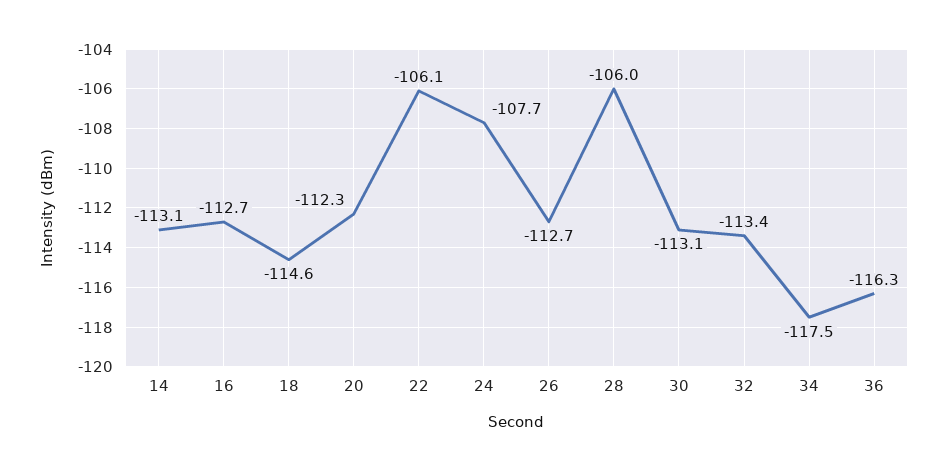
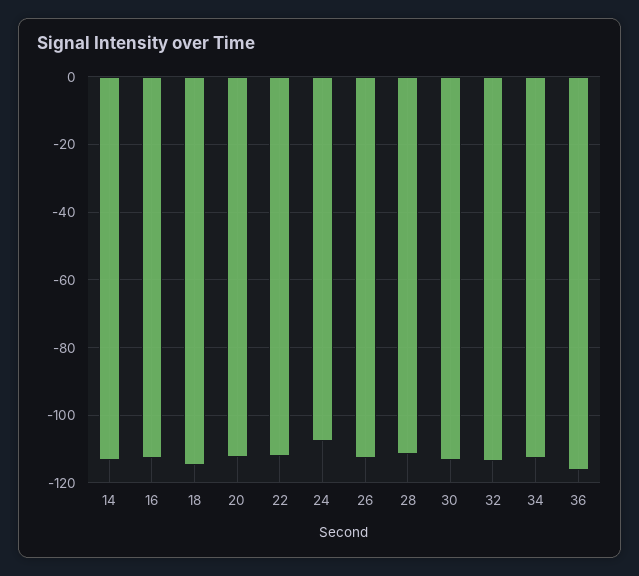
  {
    "14": -113.1,
    "16": -112.7,
    "18": -114.6,
    "20": -112.3,
-   "22": -106.1,
+   "22": -112,
    "24": -107.7,
    "26": -112.7,
-   "28": -106,
+   "28": -112,
    "30": -113.1,
    "32": -113.4,
-   "34": -117.5,
+   "34": -112,
    "36": -116.3
  }

